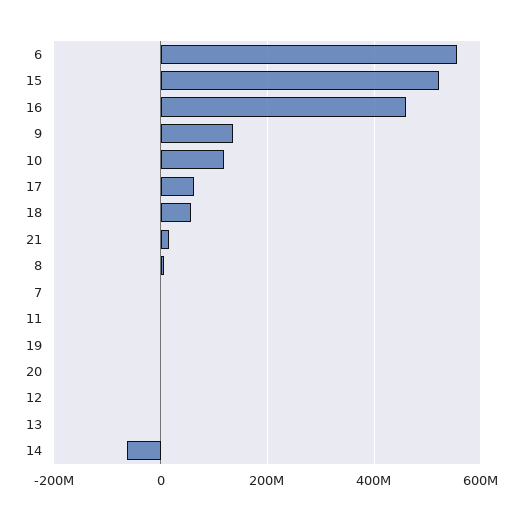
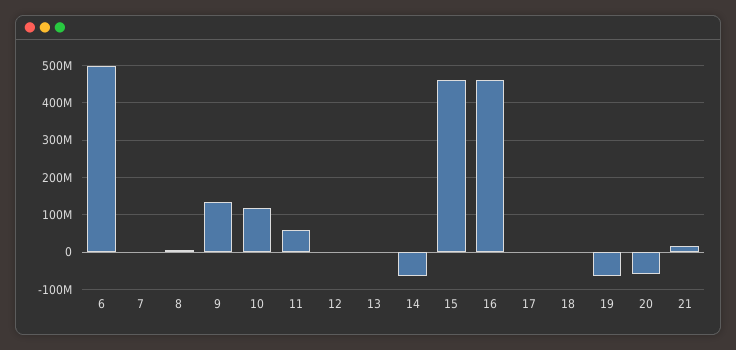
  {
-   "6": 560000000,
+   "6": 500000000,
-   "15": 520000000,
+   "15": 460000000,
    "16": 460000000,
    "9": 140000000,
    "10": 120000000,
-   "17": 60000000,
+   "17": 0,
-   "18": 60000000,
+   "18": 0,
    "21": 20000000,
    "8": 0,
    "7": 0,
-   "11": 0,
+   "11": 60000000,
-   "19": 0,
+   "19": -60000000,
-   "20": 0,
+   "20": -60000000,
    "12": 0,
    "13": 0,
    "14": -60000000
  }

